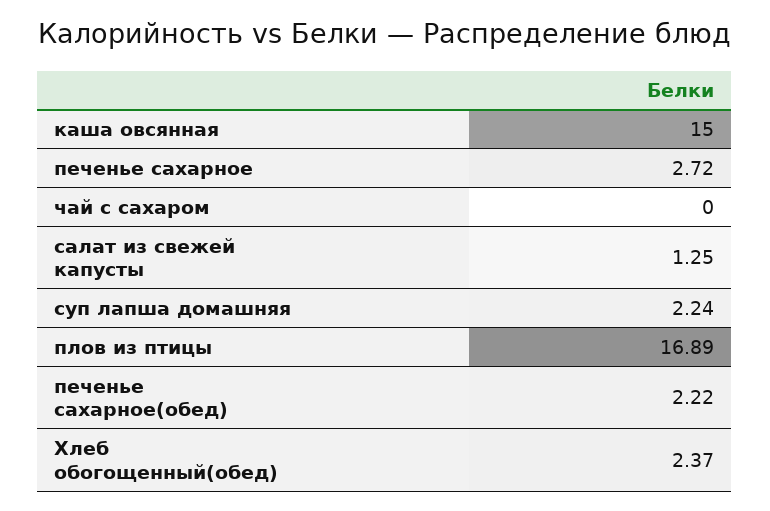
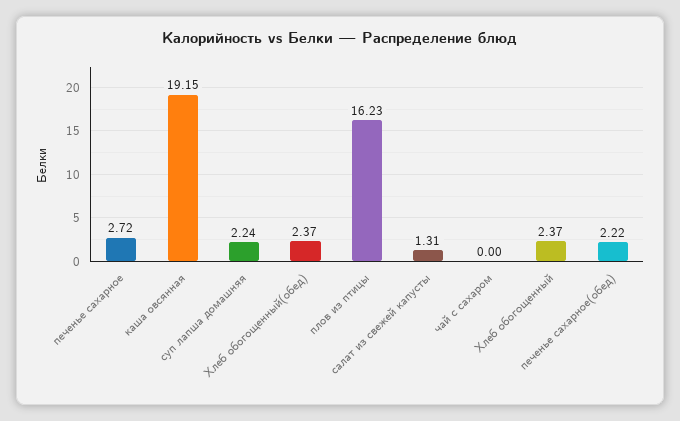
  {
-   "каша овсянная": 15,
+   "каша овсянная": 19.15,
    "печенье сахарное": 2.72,
    "чай с сахаром": 0,
-   "салат из свежей капусты": 1.25,
+   "салат из свежей капусты": 1.31,
    "суп лапша домашняя": 2.24,
-   "плов из птицы": 16.89,
+   "плов из птицы": 16.23,
    "печенье сахарное(обед)": 2.22,
-   "Хлеб обогощенный(обед)": 2.37
+   "Хлеб обогощенный(обед)": 2.37,
+   "Хлеб обогощенный": 2.37
  }

